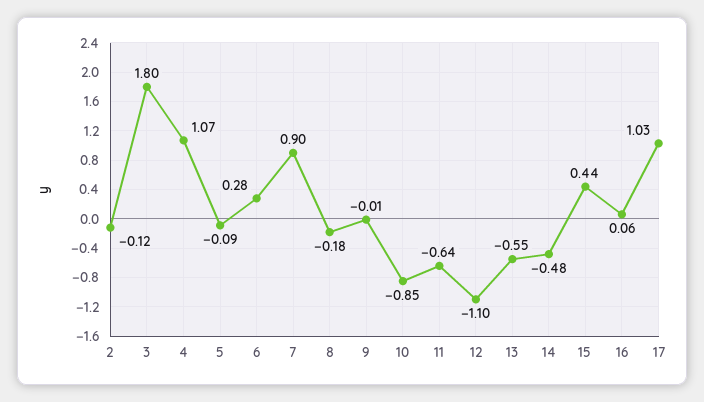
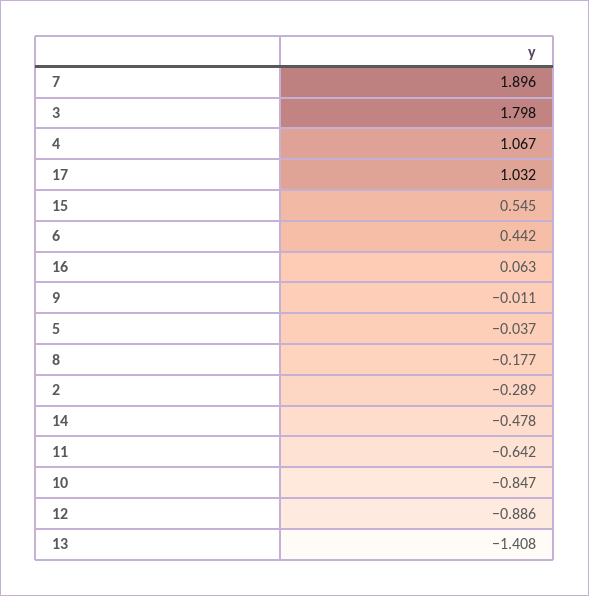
  {
-   "2": -0.12,
+   "2": -0.289,
    "3": 1.798,
    "4": 1.067,
-   "5": -0.09,
+   "5": -0.037,
-   "6": 0.28,
+   "6": 0.442,
-   "7": 0.9,
+   "7": 1.896,
    "8": -0.177,
    "9": -0.011,
    "10": -0.847,
    "11": -0.642,
-   "12": -1.1,
+   "12": -0.886,
-   "13": -0.55,
+   "13": -1.408,
    "14": -0.478,
-   "15": 0.44,
+   "15": 0.545,
    "16": 0.063,
    "17": 1.032
  }

